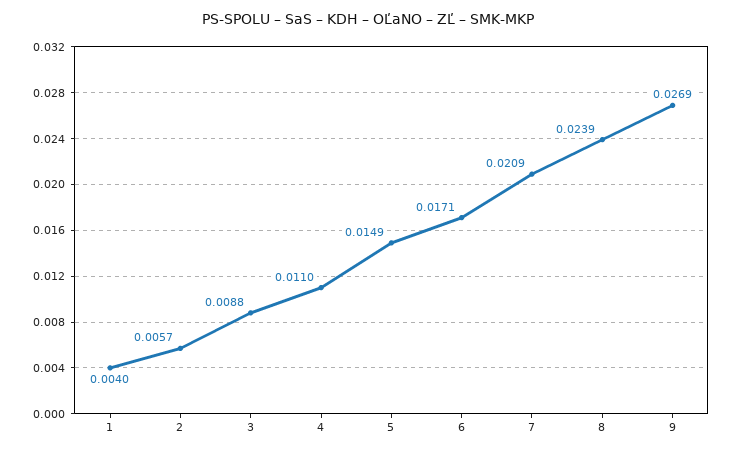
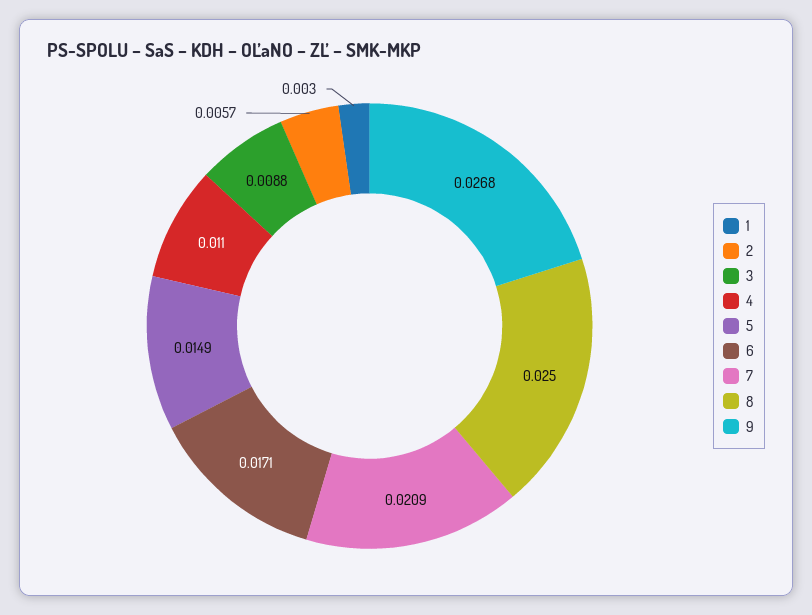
  {
-   "1": 0.004,
+   "1": 0.003,
    "2": 0.0057,
    "3": 0.0088,
    "4": 0.011,
    "5": 0.0149,
    "6": 0.0171,
    "7": 0.0209,
-   "8": 0.0239,
+   "8": 0.025,
-   "9": 0.0269
+   "9": 0.0268
  }

